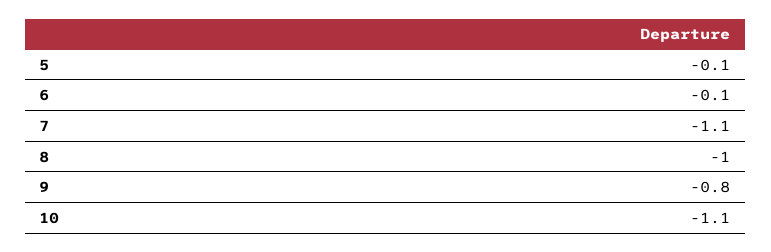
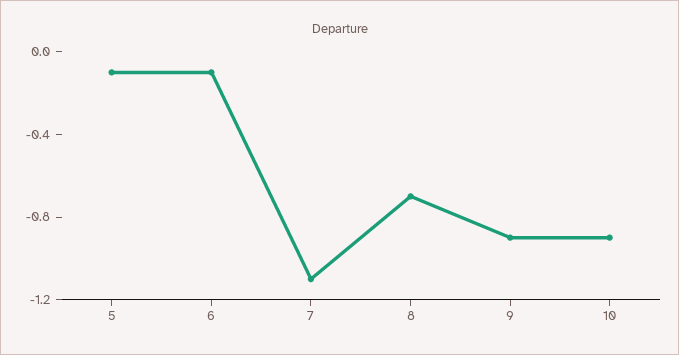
  {
    "5": -0.1,
    "6": -0.1,
    "7": -1.1,
-   "8": -1,
+   "8": -0.7,
-   "9": -0.8,
+   "9": -0.9,
-   "10": -1.1
+   "10": -0.9
  }

